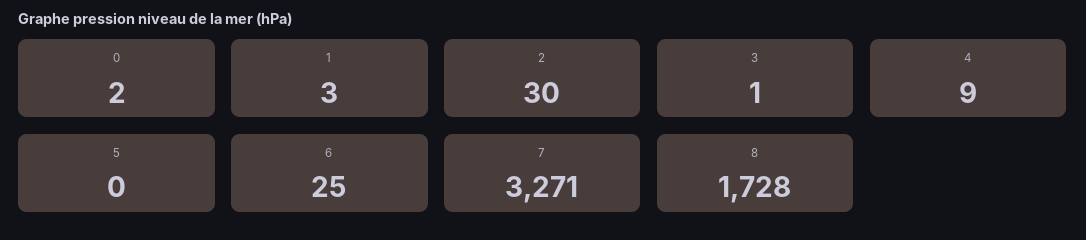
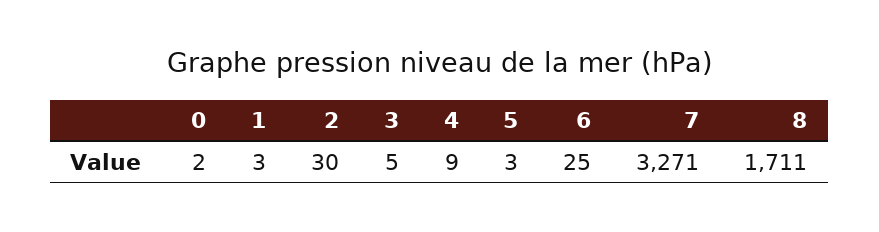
  {
    "0": 2,
    "1": 3,
    "2": 30,
-   "3": 1,
+   "3": 5,
    "4": 9,
-   "5": 0,
+   "5": 3,
    "6": 25,
    "7": 3271,
-   "8": 1728
+   "8": 1711
  }

